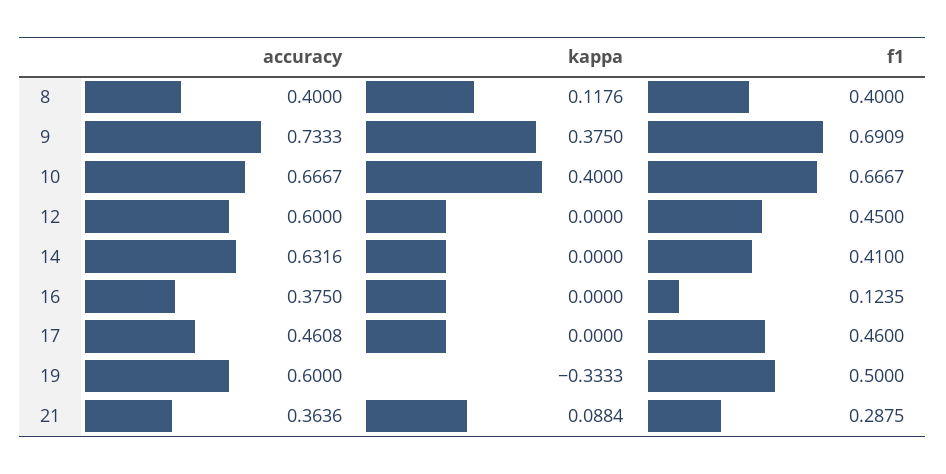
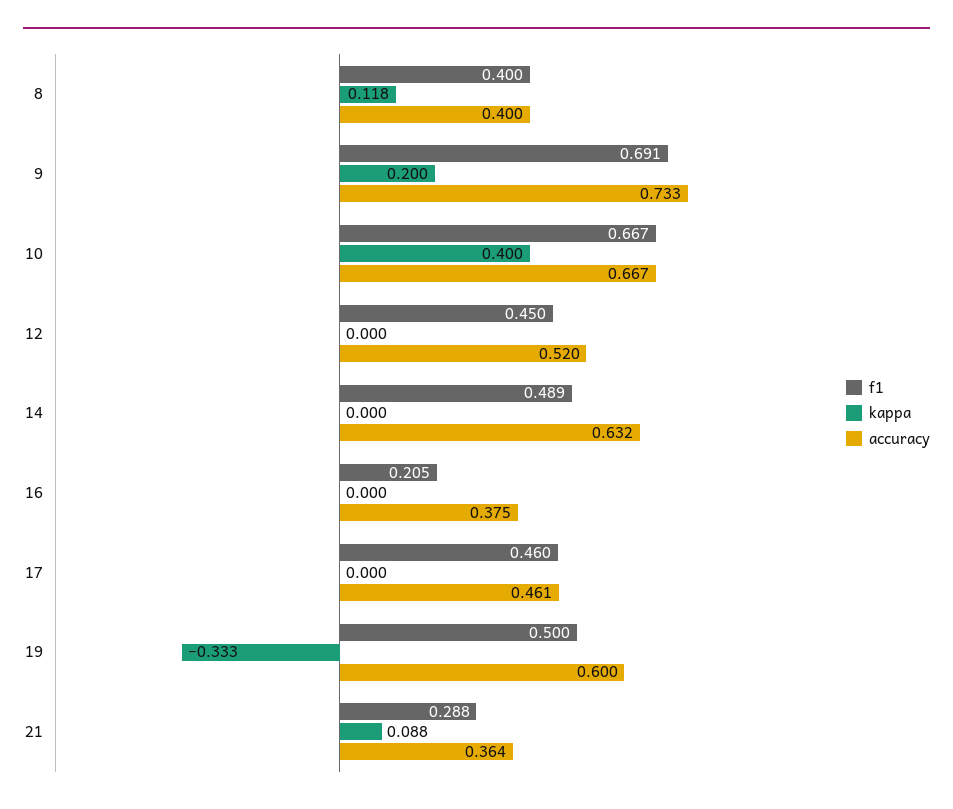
  {
    "accuracy": {
      "8": 0.4,
      "9": 0.7333,
      "10": 0.6667,
-     "12": 0.6,
+     "12": 0.52,
      "14": 0.6316,
      "16": 0.375,
      "17": 0.4608,
      "19": 0.6,
      "21": 0.3636
    },
    "kappa": {
      "8": 0.1176,
-     "9": 0.375,
+     "9": 0.2,
      "10": 0.4,
      "12": 0,
      "14": 0,
      "16": 0,
      "17": 0,
      "19": -0.3333,
      "21": 0.0884
    },
    "f1": {
      "8": 0.4,
      "9": 0.6909,
      "10": 0.6667,
      "12": 0.45,
-     "14": 0.41,
+     "14": 0.489,
-     "16": 0.1235,
+     "16": 0.205,
      "17": 0.46,
      "19": 0.5,
      "21": 0.2875
    }
  }

